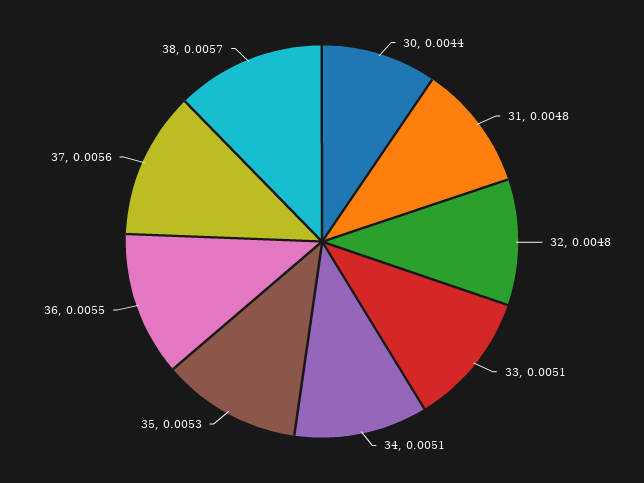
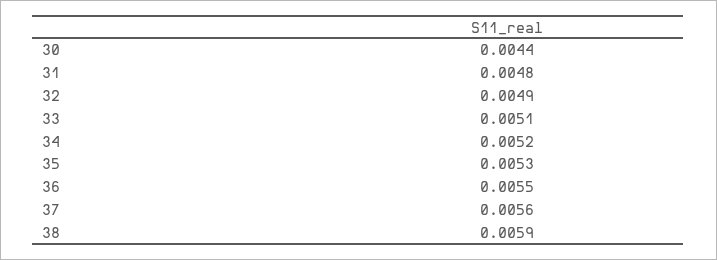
  {
    "30": 0.0044,
    "31": 0.0048,
-   "32": 0.0048,
+   "32": 0.0049,
    "33": 0.0051,
-   "34": 0.0051,
+   "34": 0.0052,
    "35": 0.0053,
    "36": 0.0055,
    "37": 0.0056,
-   "38": 0.0057
+   "38": 0.0059
  }

